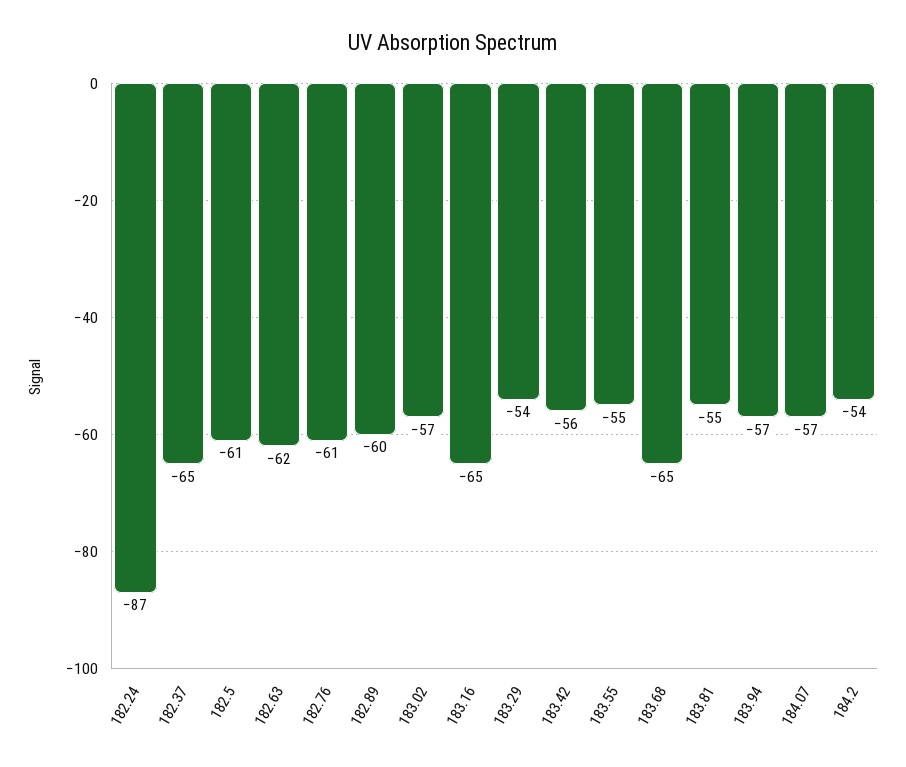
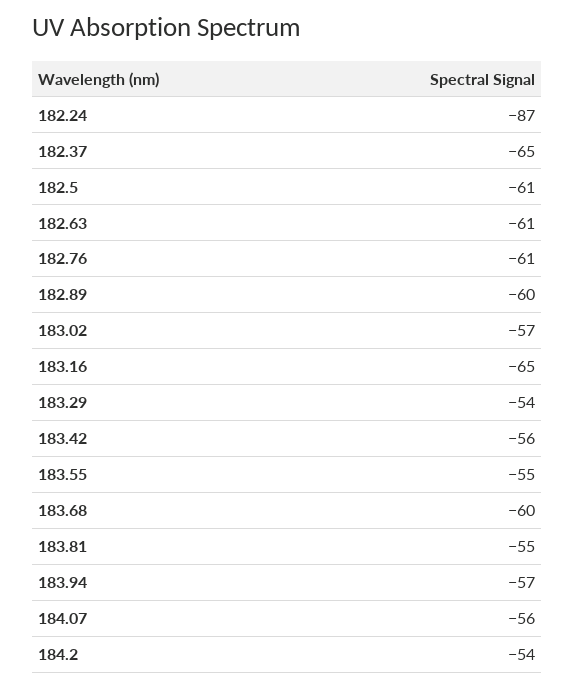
  {
    "182.24": -87,
    "182.37": -65,
    "182.5": -61,
-   "182.63": -62,
+   "182.63": -61,
    "182.76": -61,
    "182.89": -60,
    "183.02": -57,
    "183.16": -65,
    "183.29": -54,
    "183.42": -56,
    "183.55": -55,
-   "183.68": -65,
+   "183.68": -60,
    "183.81": -55,
    "183.94": -57,
-   "184.07": -57,
+   "184.07": -56,
    "184.2": -54
  }

